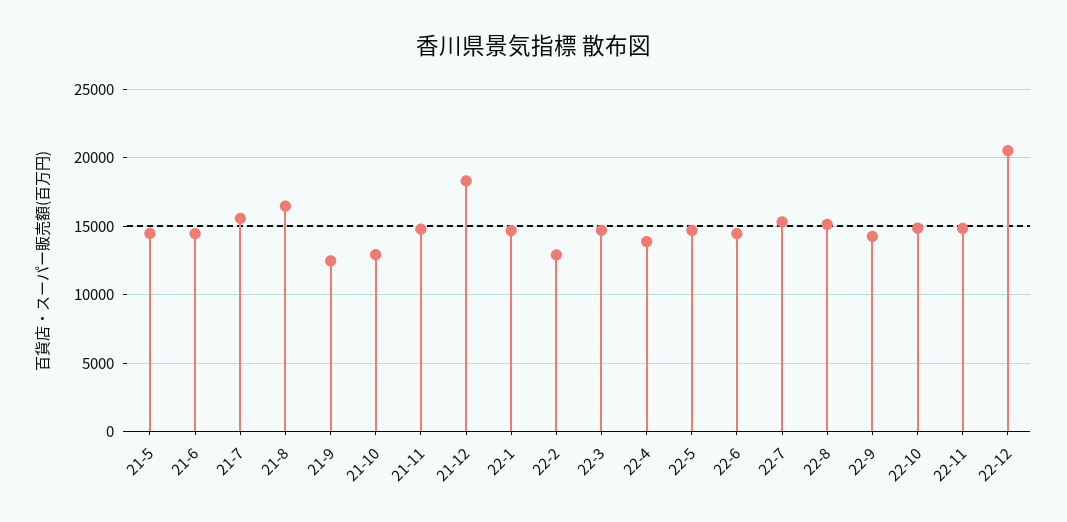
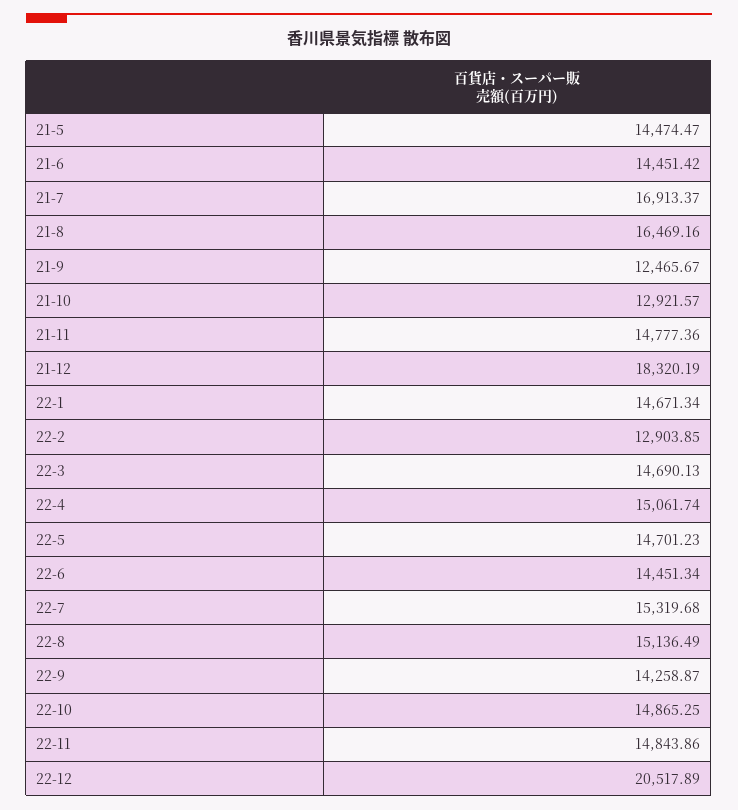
  {
    "21-5": 14474.47,
    "21-6": 14451.42,
-   "21-7": 15500,
+   "21-7": 16913.37,
    "21-8": 16469.16,
    "21-9": 12465.67,
    "21-10": 12921.57,
    "21-11": 14777.36,
    "21-12": 18320.19,
    "22-1": 14671.34,
    "22-2": 12903.85,
    "22-3": 14690.13,
-   "22-4": 14000,
+   "22-4": 15061.74,
    "22-5": 14701.23,
    "22-6": 14451.34,
    "22-7": 15319.68,
    "22-8": 15136.49,
    "22-9": 14258.87,
    "22-10": 14865.25,
    "22-11": 14843.86,
    "22-12": 20517.89
  }

